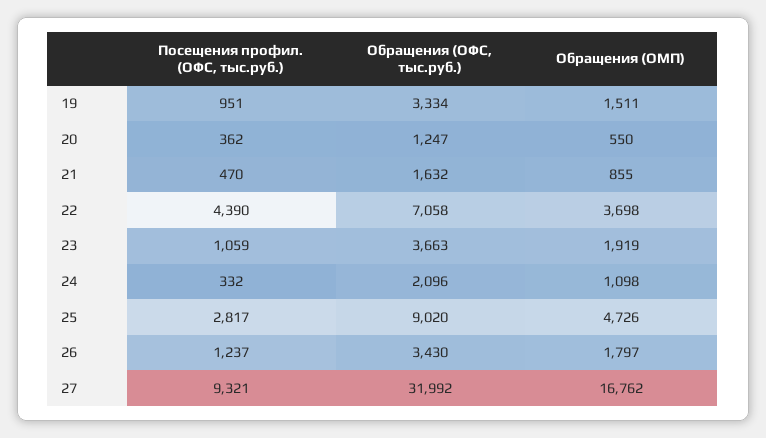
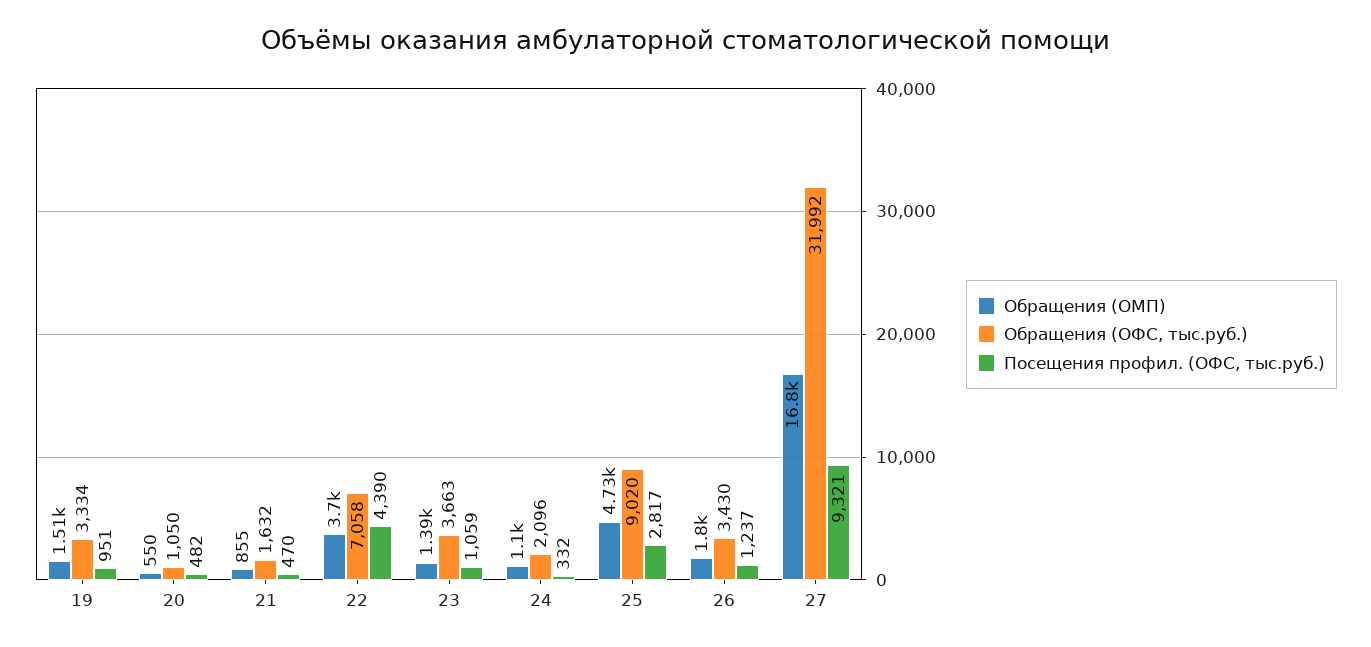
  {
    "Посещения профил. (ОФС, тыс.руб.)": {
      "19": 951,
-     "20": 362,
+     "20": 482,
      "21": 470,
      "22": 4390,
      "23": 1059,
      "24": 332,
      "25": 2817,
      "26": 1237,
      "27": 9321
    },
    "Обращения (ОФС, тыс.руб.)": {
      "19": 3334,
-     "20": 1247,
+     "20": 1050,
      "21": 1632,
      "22": 7058,
      "23": 3663,
      "24": 2096,
      "25": 9020,
      "26": 3430,
      "27": 31992
    },
    "Обращения (ОМП)": {
      "19": 1511,
      "20": 550,
      "21": 855,
      "22": 3698,
-     "23": 1919,
+     "23": 1390,
      "24": 1098,
      "25": 4726,
      "26": 1797,
      "27": 16762
    }
  }

